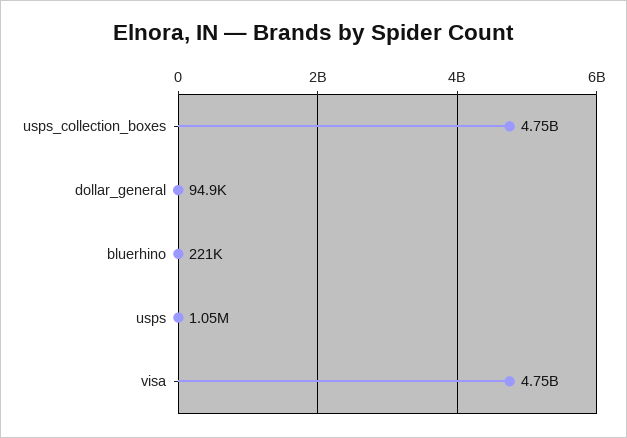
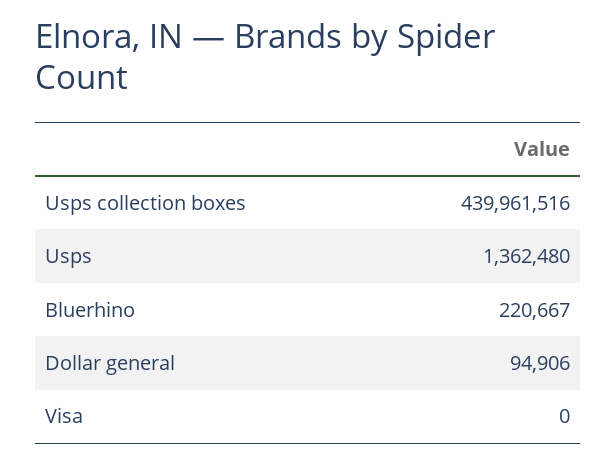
  {
-   "usps_collection_boxes": 4750000000,
+   "usps_collection_boxes": 439961516,
    "dollar_general": 94906,
    "bluerhino": 220667,
-   "usps": 1050000,
+   "usps": 1362480,
-   "visa": 4750000000
+   "visa": 0
  }

